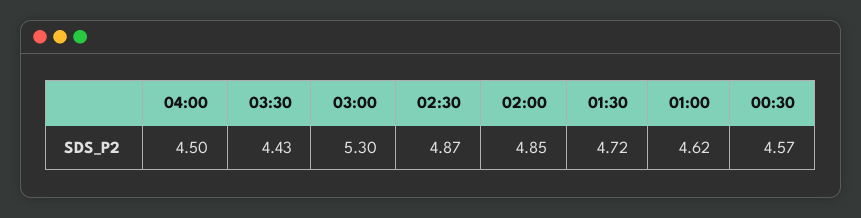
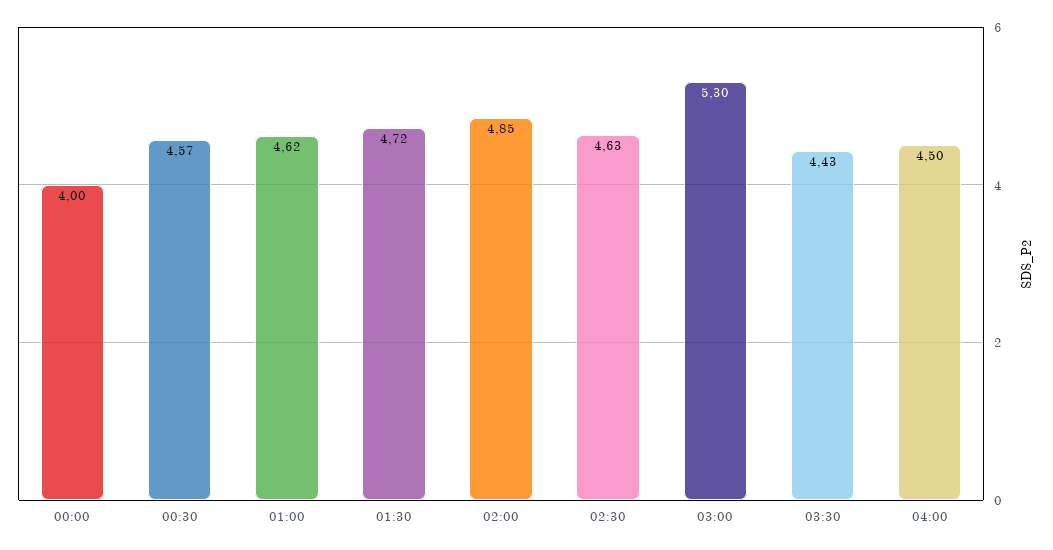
  {
    "04:00": 4.5,
    "03:30": 4.43,
    "03:00": 5.3,
-   "02:30": 4.87,
+   "02:30": 4.63,
    "02:00": 4.85,
    "01:30": 4.72,
    "01:00": 4.62,
-   "00:30": 4.57
+   "00:30": 4.57,
+   "00:00": 4
  }

